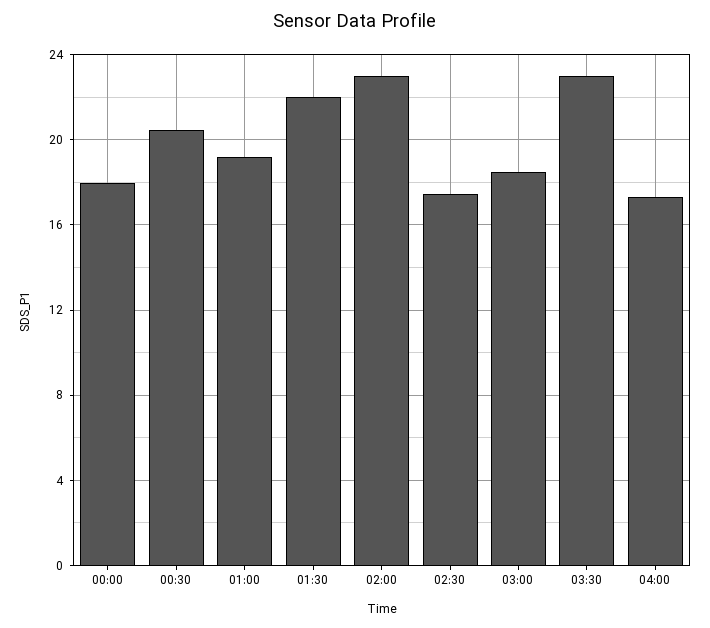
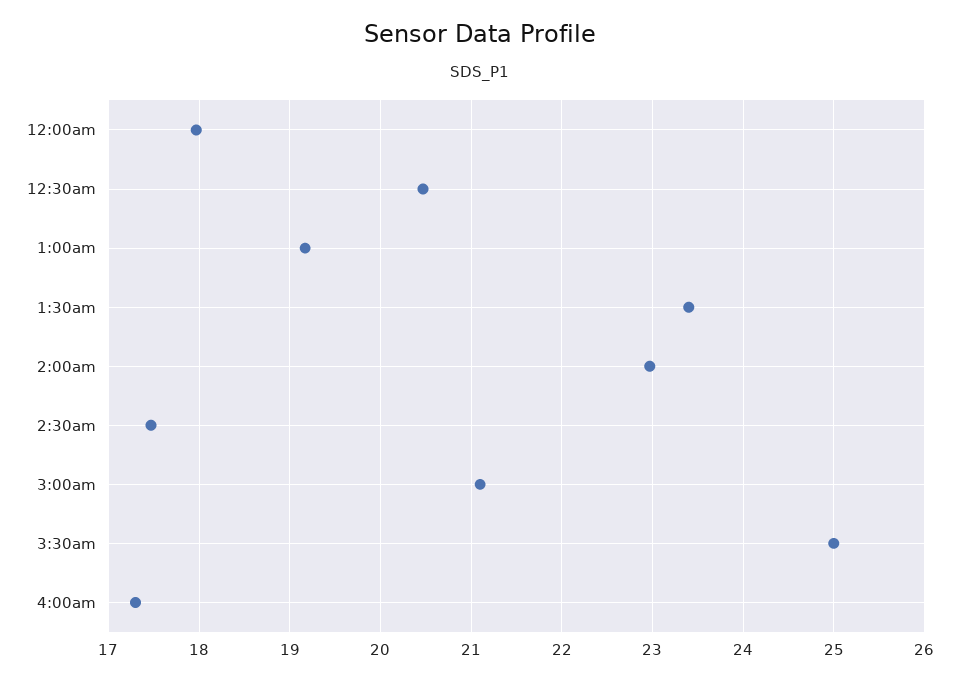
  {
    "00:00": 18,
    "00:30": 20.5,
    "01:00": 19.2,
-   "01:30": 22,
+   "01:30": 23.4,
    "02:00": 23,
    "02:30": 17.5,
-   "03:00": 18.5,
+   "03:00": 21.1,
-   "03:30": 23,
+   "03:30": 25,
    "04:00": 17.3
  }

